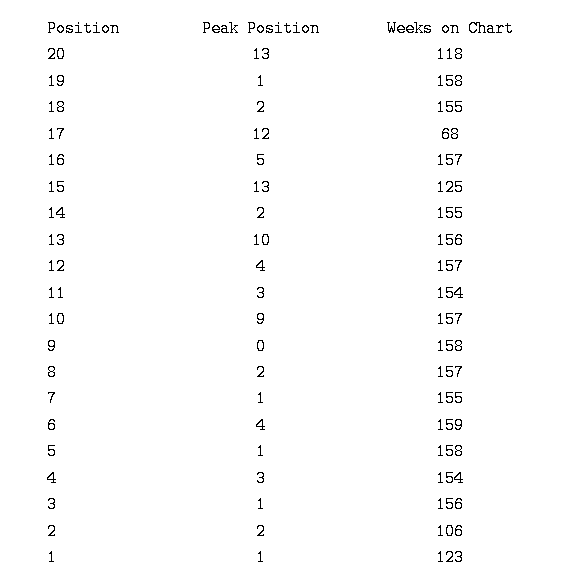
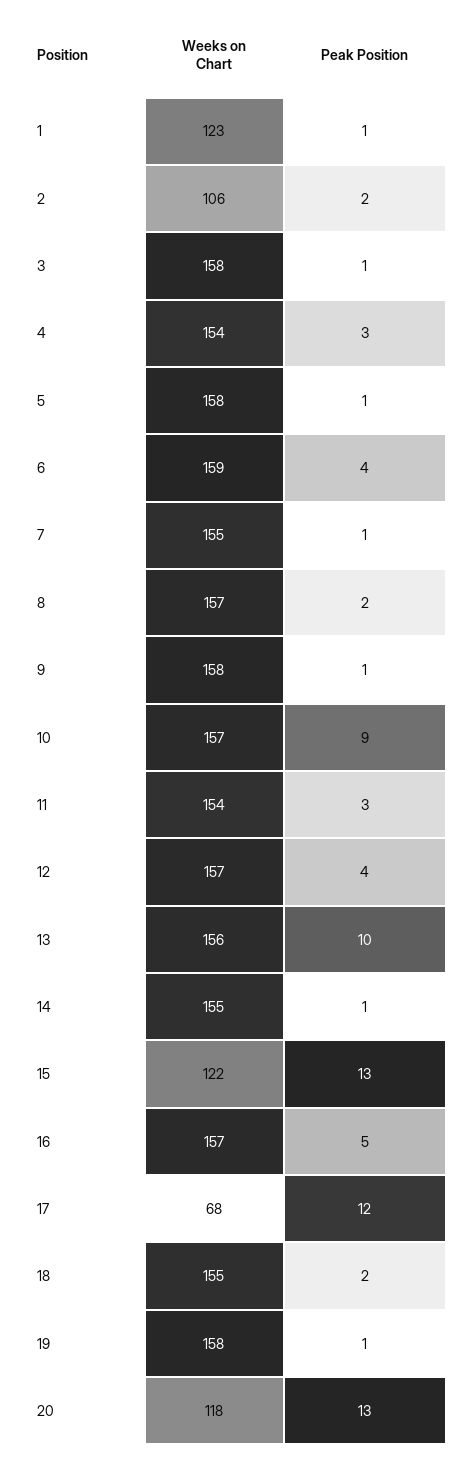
  {
    "Peak Position": {
      "20": 13,
      "19": 1,
      "18": 2,
      "17": 12,
      "16": 5,
      "15": 13,
-     "14": 2,
+     "14": 1,
      "13": 10,
      "12": 4,
      "11": 3,
      "10": 9,
-     "9": 0,
+     "9": 1,
      "8": 2,
      "7": 1,
      "6": 4,
      "5": 1,
      "4": 3,
      "3": 1,
      "2": 2,
      "1": 1
    },
    "Weeks on Chart": {
      "20": 118,
      "19": 158,
      "18": 155,
      "17": 68,
      "16": 157,
-     "15": 125,
+     "15": 122,
      "14": 155,
      "13": 156,
      "12": 157,
      "11": 154,
      "10": 157,
      "9": 158,
      "8": 157,
      "7": 155,
      "6": 159,
      "5": 158,
      "4": 154,
-     "3": 156,
+     "3": 158,
      "2": 106,
      "1": 123
    }
  }

